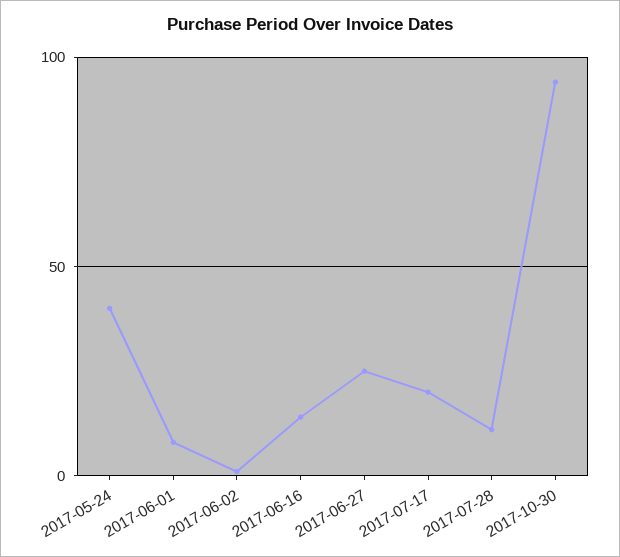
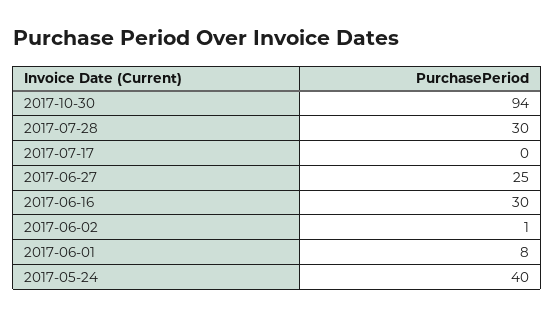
  {
    "2017-05-24": 40,
    "2017-06-01": 8,
    "2017-06-02": 1,
-   "2017-06-16": 15,
+   "2017-06-16": 30,
    "2017-06-27": 25,
-   "2017-07-17": 20,
+   "2017-07-17": 0,
-   "2017-07-28": 10,
+   "2017-07-28": 30,
    "2017-10-30": 94
  }

